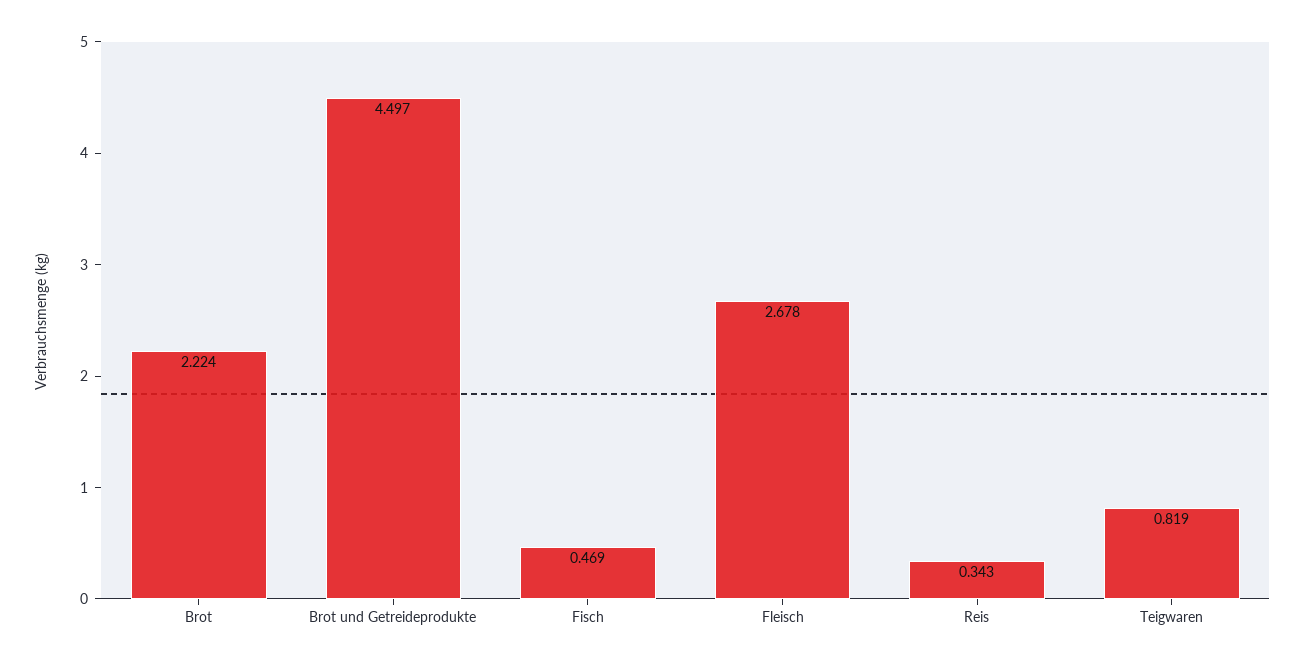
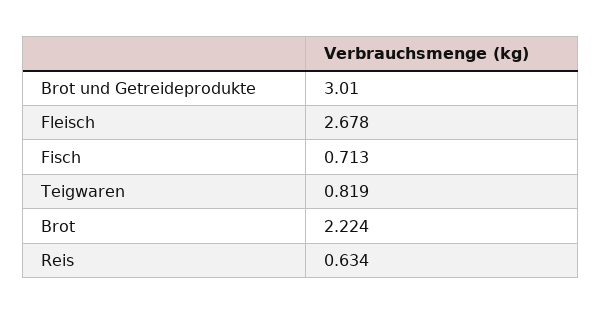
  {
    "Brot": 2.224,
-   "Brot und Getreideprodukte": 4.497,
+   "Brot und Getreideprodukte": 3.01,
-   "Fisch": 0.469,
+   "Fisch": 0.713,
    "Fleisch": 2.678,
-   "Reis": 0.343,
+   "Reis": 0.634,
    "Teigwaren": 0.819
  }

